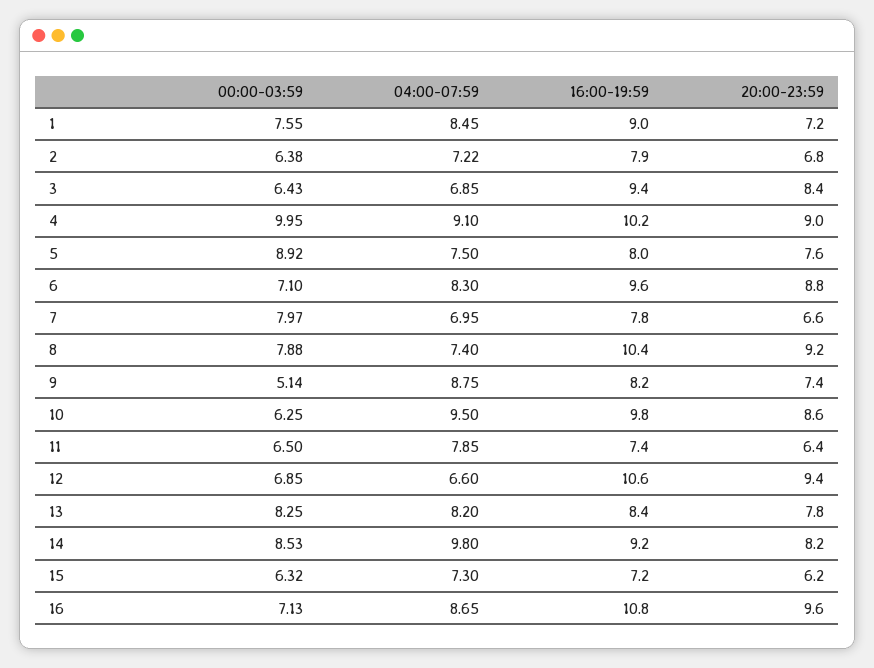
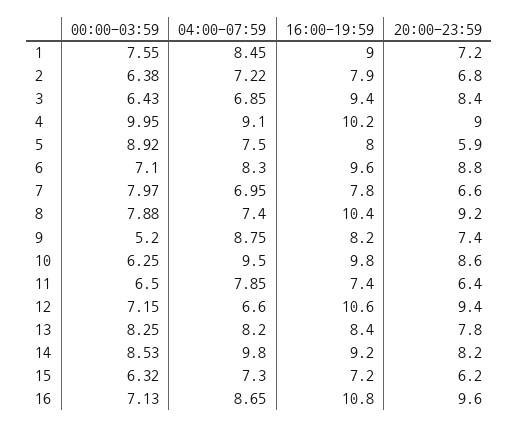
  {
    "00:00-03:59": {
      "1": 7.55,
      "2": 6.38,
      "3": 6.43,
      "4": 9.95,
      "5": 8.92,
      "6": 7.1,
      "7": 7.97,
      "8": 7.88,
-     "9": 5.14,
+     "9": 5.2,
      "10": 6.25,
      "11": 6.5,
-     "12": 6.85,
+     "12": 7.15,
      "13": 8.25,
      "14": 8.53,
      "15": 6.32,
      "16": 7.13
    },
    "04:00-07:59": {
      "1": 8.45,
      "2": 7.22,
      "3": 6.85,
      "4": 9.1,
      "5": 7.5,
      "6": 8.3,
      "7": 6.95,
      "8": 7.4,
      "9": 8.75,
      "10": 9.5,
      "11": 7.85,
      "12": 6.6,
      "13": 8.2,
      "14": 9.8,
      "15": 7.3,
      "16": 8.65
    },
    "16:00-19:59": {
      "1": 9,
      "2": 7.9,
      "3": 9.4,
      "4": 10.2,
      "5": 8,
      "6": 9.6,
      "7": 7.8,
      "8": 10.4,
      "9": 8.2,
      "10": 9.8,
      "11": 7.4,
      "12": 10.6,
      "13": 8.4,
      "14": 9.2,
      "15": 7.2,
      "16": 10.8
    },
    "20:00-23:59": {
      "1": 7.2,
      "2": 6.8,
      "3": 8.4,
      "4": 9,
-     "5": 7.6,
+     "5": 5.9,
      "6": 8.8,
      "7": 6.6,
      "8": 9.2,
      "9": 7.4,
      "10": 8.6,
      "11": 6.4,
      "12": 9.4,
      "13": 7.8,
      "14": 8.2,
      "15": 6.2,
      "16": 9.6
    }
  }

